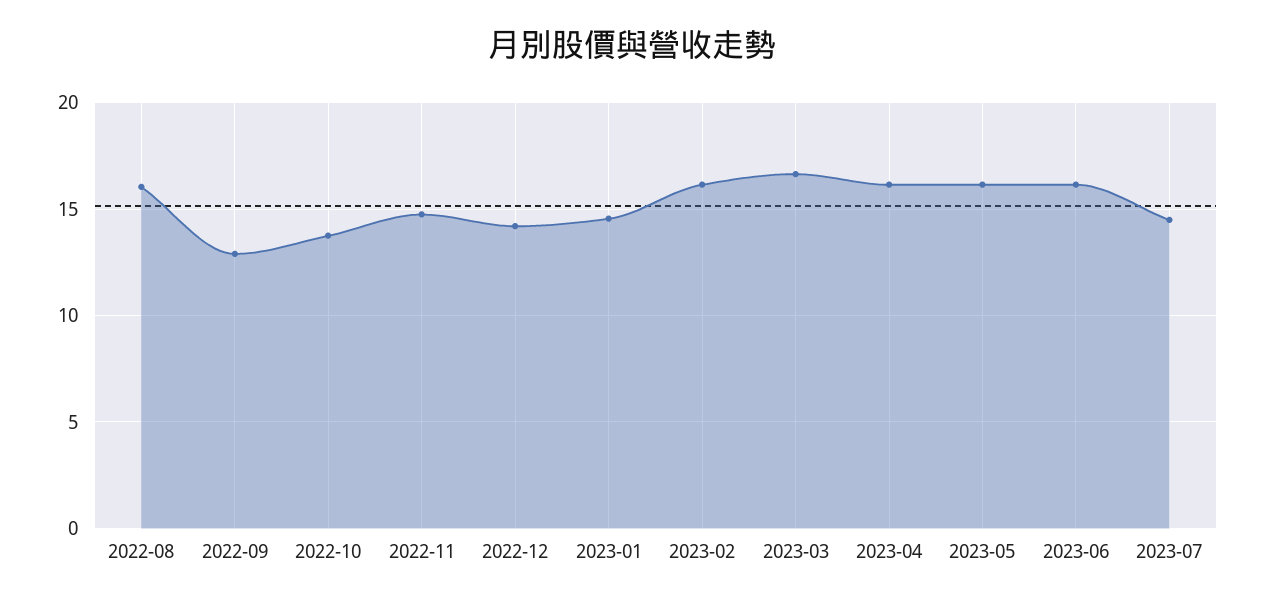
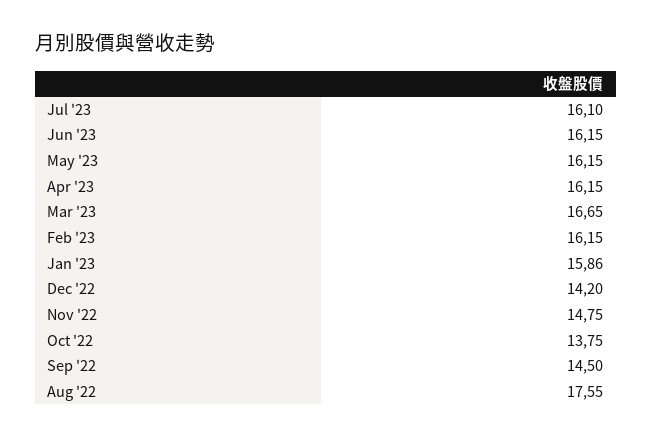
  {
-   "2022-08": 16,
+   "2022-08": 17.55,
-   "2022-09": 13,
+   "2022-09": 14.5,
    "2022-10": 13.75,
    "2022-11": 14.75,
    "2022-12": 14.2,
-   "2023-01": 14.5,
+   "2023-01": 15.86,
    "2023-02": 16.15,
    "2023-03": 16.65,
    "2023-04": 16.15,
    "2023-05": 16.15,
    "2023-06": 16.15,
-   "2023-07": 14.5
+   "2023-07": 16.1
  }

